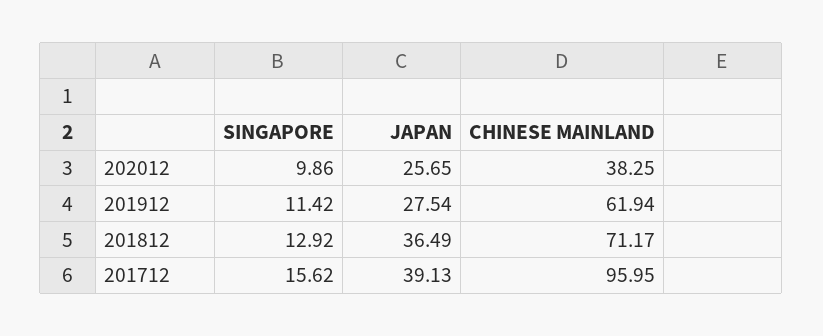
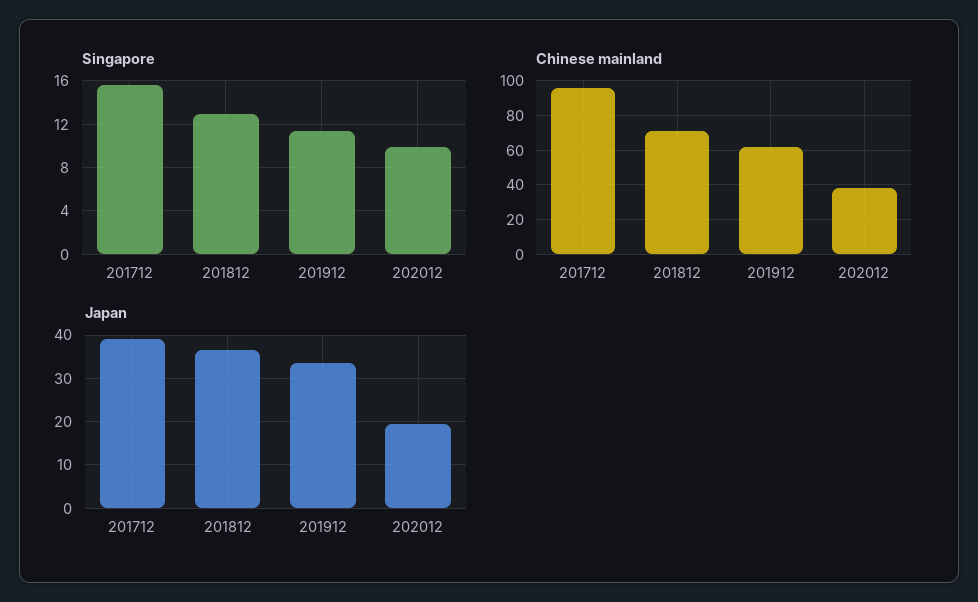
  {
    "SINGAPORE": {
      "202012": 9.86,
      "201912": 11.42,
      "201812": 12.92,
      "201712": 15.62
    },
    "JAPAN": {
-     "202012": 25.65,
+     "202012": 20,
-     "201912": 27.54,
+     "201912": 34,
      "201812": 36.49,
      "201712": 39.13
    },
    "CHINESE MAINLAND": {
      "202012": 38.25,
      "201912": 61.94,
      "201812": 71.17,
      "201712": 95.95
    }
  }

